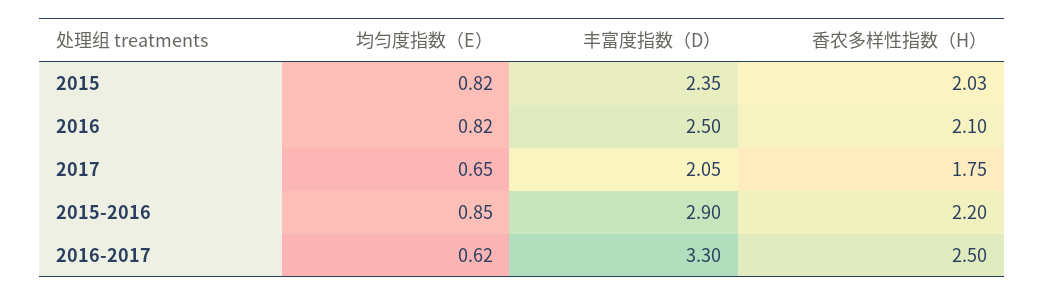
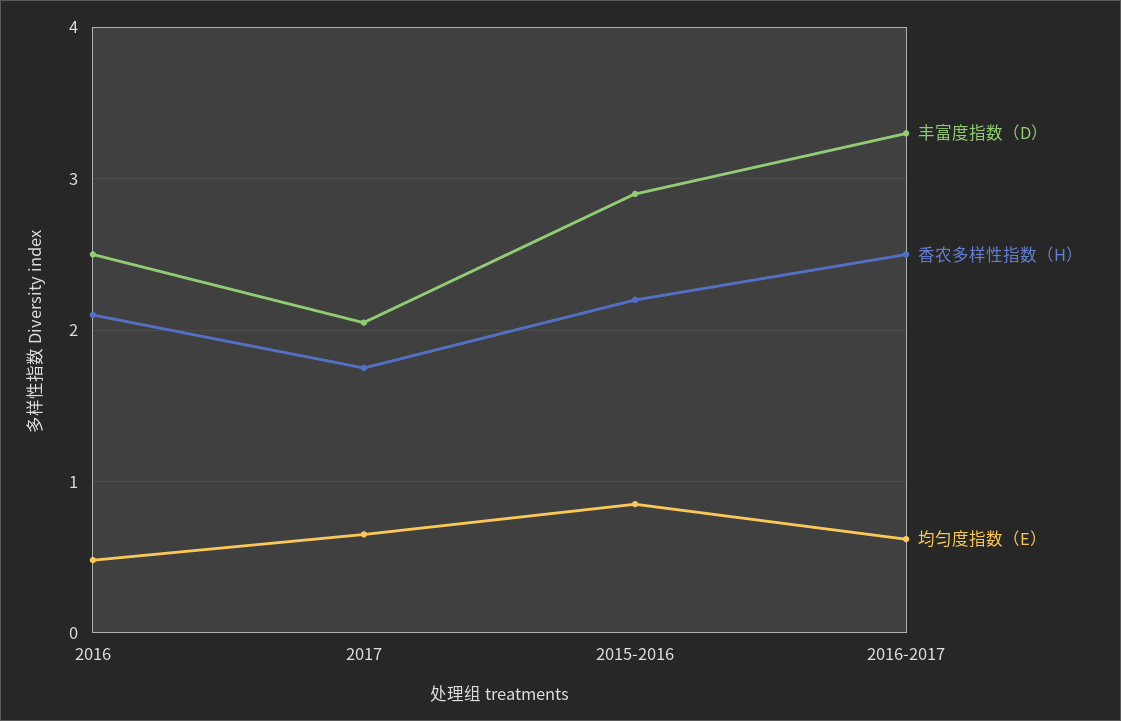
  {
    "均匀度指数（E）": {
-     "2015": 0.82,
-     "2016": 0.82,
+     "2016": 0.5,
      "2017": 0.65,
      "2015-2016": 0.85,
      "2016-2017": 0.62
    },
    "丰富度指数（D）": {
-     "2015": 2.35,
      "2016": 2.5,
      "2017": 2.05,
      "2015-2016": 2.9,
      "2016-2017": 3.3
    },
    "香农多样性指数（H）": {
-     "2015": 2.03,
      "2016": 2.1,
      "2017": 1.75,
      "2015-2016": 2.2,
      "2016-2017": 2.5
    }
  }

